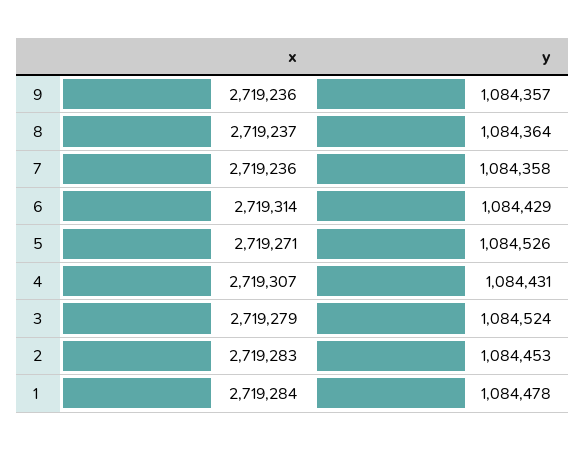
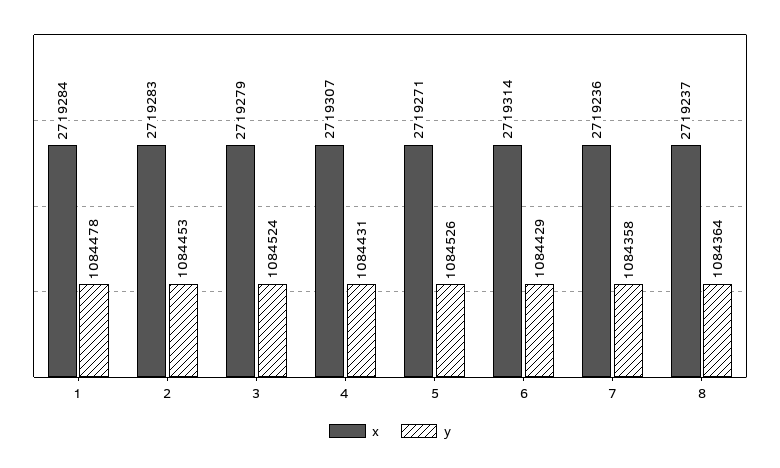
  {
    "x": {
-     "9": 2719236,
      "8": 2719237,
      "7": 2719236,
      "6": 2719314,
      "5": 2719271,
      "4": 2719307,
      "3": 2719279,
      "2": 2719283,
      "1": 2719284
    },
    "y": {
-     "9": 1084357,
      "8": 1084364,
      "7": 1084358,
      "6": 1084429,
      "5": 1084526,
      "4": 1084431,
      "3": 1084524,
      "2": 1084453,
      "1": 1084478
    }
  }

